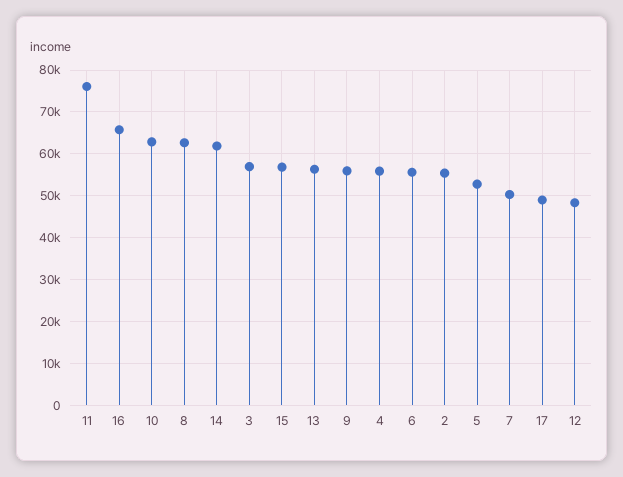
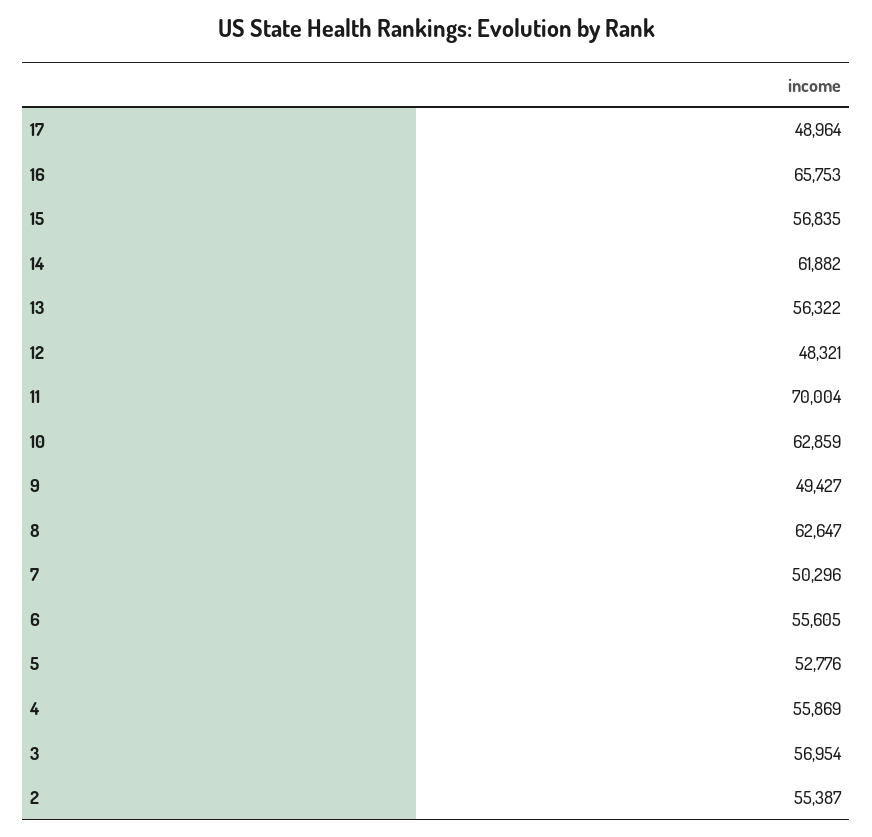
  {
-   "11": 76000,
+   "11": 70004,
    "16": 65753,
    "10": 62859,
    "8": 62647,
    "14": 61882,
    "3": 56954,
    "15": 56835,
    "13": 56322,
-   "9": 56000,
+   "9": 49427,
    "4": 55869,
    "6": 55605,
    "2": 55387,
    "5": 52776,
    "7": 50296,
    "17": 48964,
    "12": 48321
  }

